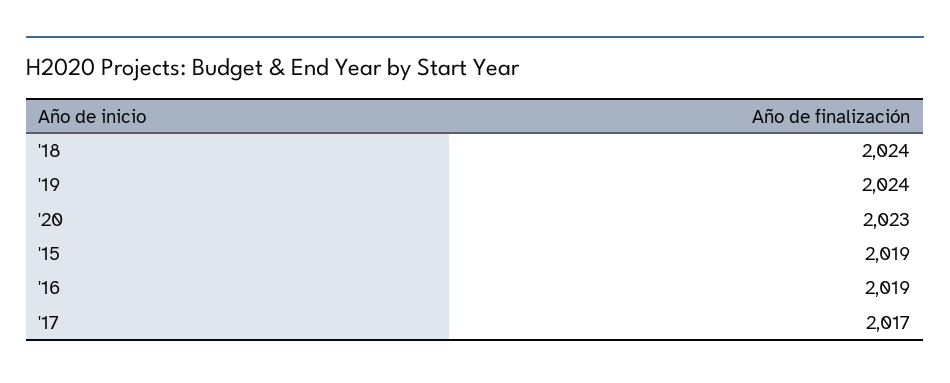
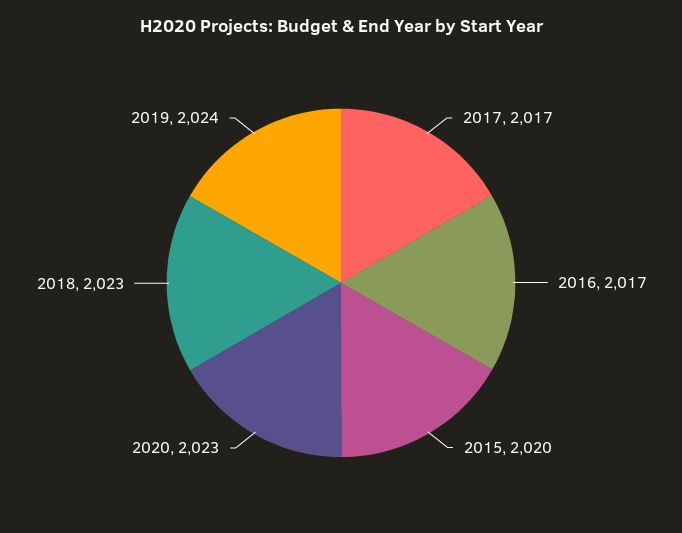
  {
-   "'18": 2024,
+   "'18": 2023,
    "'19": 2024,
    "'20": 2023,
-   "'15": 2019,
+   "'15": 2020,
-   "'16": 2019,
+   "'16": 2017,
    "'17": 2017
  }

